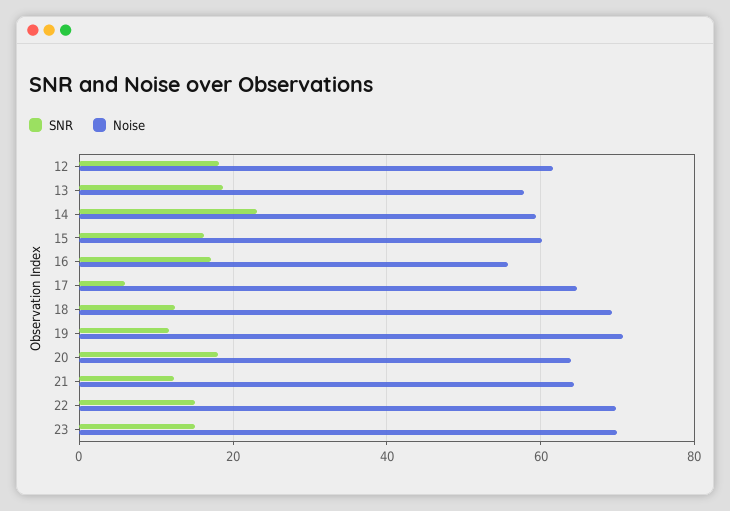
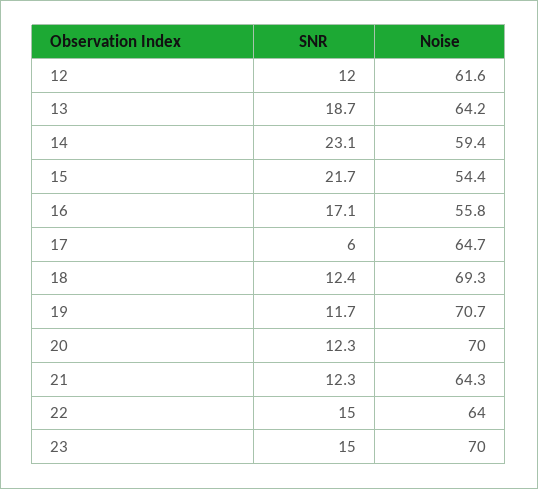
  {
    "SNR": {
-     "12": 18,
+     "12": 12,
      "13": 18.7,
      "14": 23.1,
-     "15": 16,
+     "15": 21.7,
      "16": 17.1,
      "17": 6,
      "18": 12.4,
      "19": 11.7,
-     "20": 18,
+     "20": 12.3,
      "21": 12.3,
      "22": 15,
      "23": 15
    },
    "Noise": {
      "12": 61.6,
-     "13": 58,
+     "13": 64.2,
      "14": 59.4,
-     "15": 60,
+     "15": 54.4,
      "16": 55.8,
      "17": 64.7,
      "18": 69.3,
      "19": 70.7,
-     "20": 64,
+     "20": 70,
      "21": 64.3,
-     "22": 70,
+     "22": 64,
      "23": 70
    }
  }

